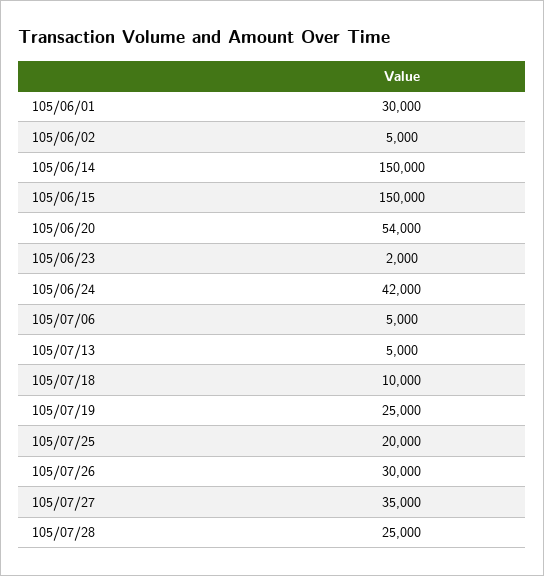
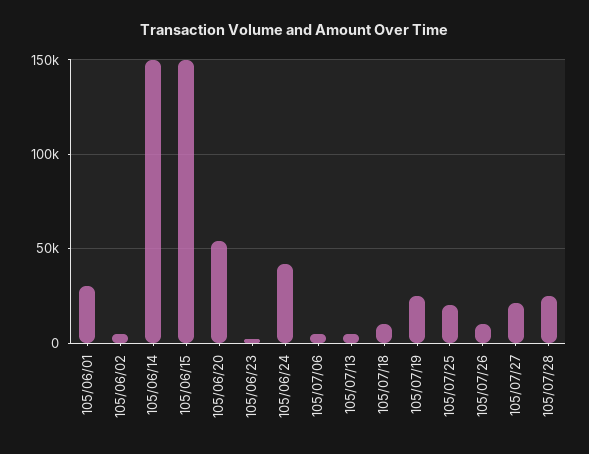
  {
    "105/06/01": 30000,
    "105/06/02": 5000,
    "105/06/14": 150000,
    "105/06/15": 150000,
    "105/06/20": 54000,
    "105/06/23": 2000,
    "105/06/24": 42000,
    "105/07/06": 5000,
    "105/07/13": 5000,
    "105/07/18": 10000,
    "105/07/19": 25000,
    "105/07/25": 20000,
-   "105/07/26": 30000,
+   "105/07/26": 10000,
-   "105/07/27": 35000,
+   "105/07/27": 20000,
    "105/07/28": 25000
  }

